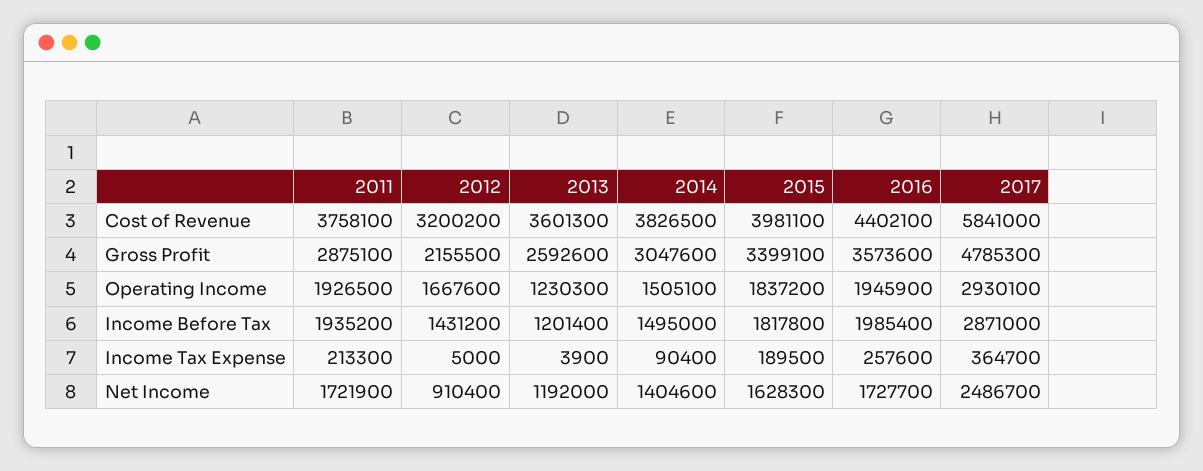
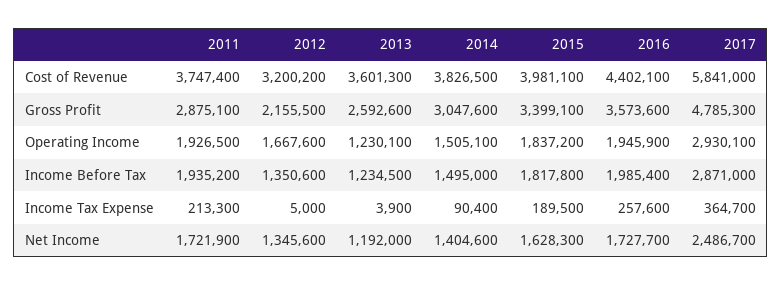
  {
    "2011": {
-     "Cost of Revenue": 3758100,
+     "Cost of Revenue": 3747400,
      "Gross Profit": 2875100,
      "Operating Income": 1926500,
      "Income Before Tax": 1935200,
      "Income Tax Expense": 213300,
      "Net Income": 1721900
    },
    "2012": {
      "Cost of Revenue": 3200200,
      "Gross Profit": 2155500,
      "Operating Income": 1667600,
-     "Income Before Tax": 1431200,
+     "Income Before Tax": 1350600,
      "Income Tax Expense": 5000,
-     "Net Income": 910400
+     "Net Income": 1345600
    },
    "2013": {
      "Cost of Revenue": 3601300,
      "Gross Profit": 2592600,
-     "Operating Income": 1230300,
+     "Operating Income": 1230100,
-     "Income Before Tax": 1201400,
+     "Income Before Tax": 1234500,
      "Income Tax Expense": 3900,
      "Net Income": 1192000
    },
    "2014": {
      "Cost of Revenue": 3826500,
      "Gross Profit": 3047600,
      "Operating Income": 1505100,
      "Income Before Tax": 1495000,
      "Income Tax Expense": 90400,
      "Net Income": 1404600
    },
    "2015": {
      "Cost of Revenue": 3981100,
      "Gross Profit": 3399100,
      "Operating Income": 1837200,
      "Income Before Tax": 1817800,
      "Income Tax Expense": 189500,
      "Net Income": 1628300
    },
    "2016": {
      "Cost of Revenue": 4402100,
      "Gross Profit": 3573600,
      "Operating Income": 1945900,
      "Income Before Tax": 1985400,
      "Income Tax Expense": 257600,
      "Net Income": 1727700
    },
    "2017": {
      "Cost of Revenue": 5841000,
      "Gross Profit": 4785300,
      "Operating Income": 2930100,
      "Income Before Tax": 2871000,
      "Income Tax Expense": 364700,
      "Net Income": 2486700
    }
  }

